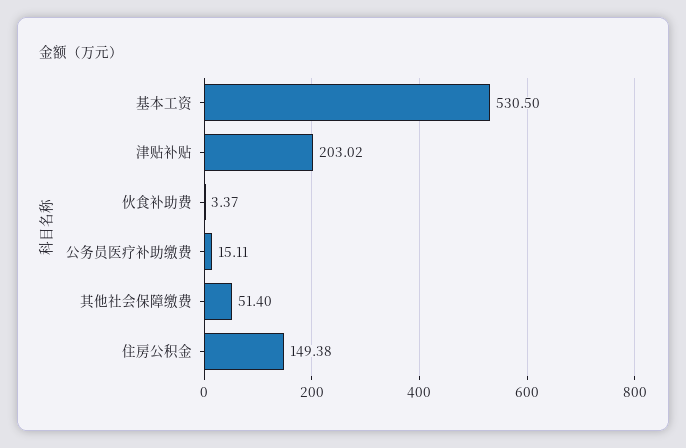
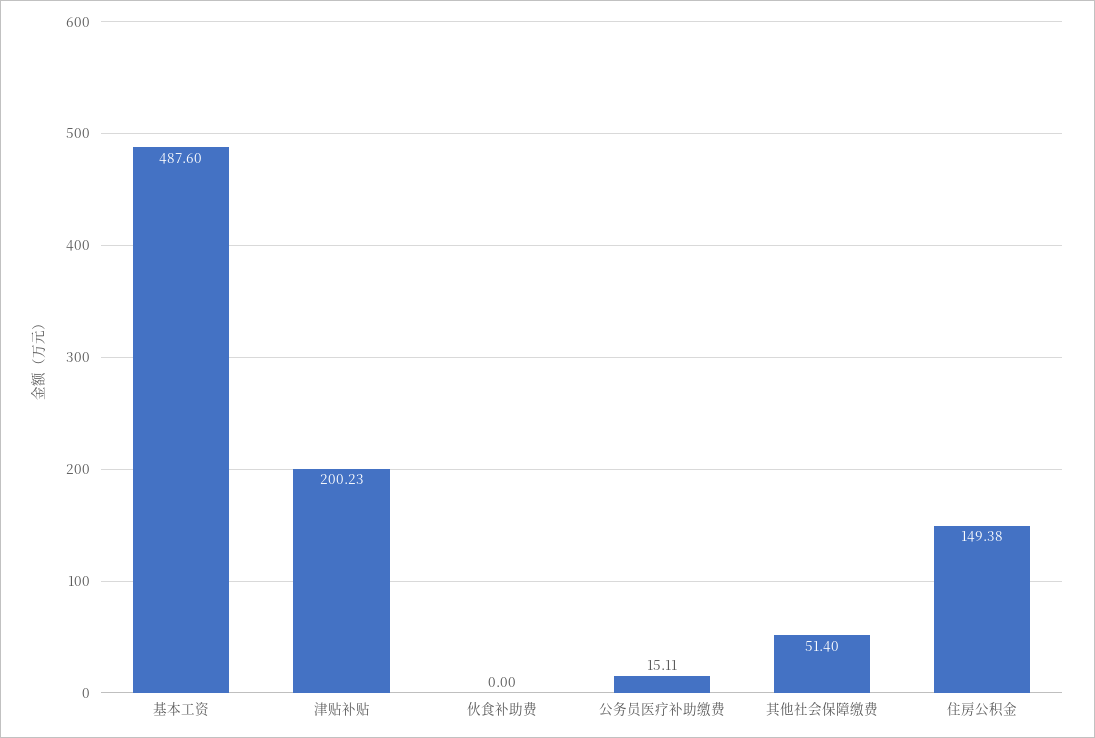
  {
-   "基本工资": 530.5,
+   "基本工资": 487.6,
-   "津贴补贴": 203.02,
+   "津贴补贴": 200.23,
-   "伙食补助费": 3.37,
+   "伙食补助费": 0,
    "公务员医疗补助缴费": 15.11,
    "其他社会保障缴费": 51.4,
    "住房公积金": 149.38
  }

